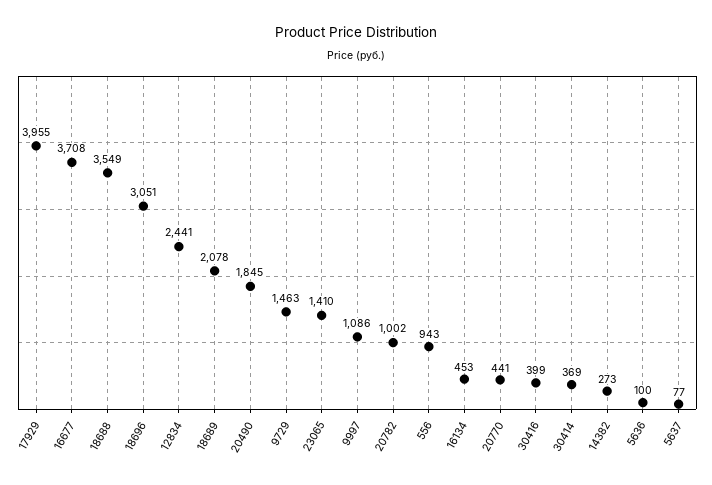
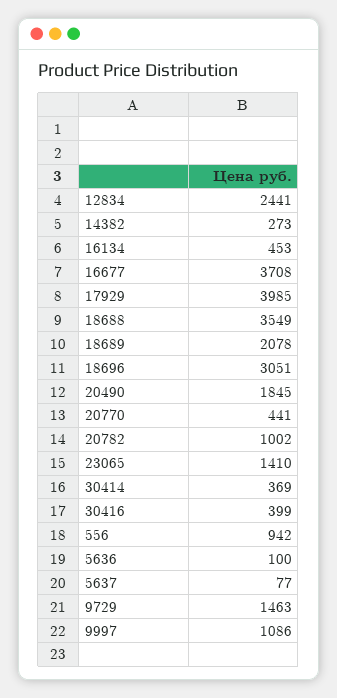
  {
-   "17929": 3955,
+   "17929": 3985,
    "16677": 3708,
    "18688": 3549,
    "18696": 3051,
    "12834": 2441,
    "18689": 2078,
    "20490": 1845,
    "9729": 1463,
    "23065": 1410,
    "9997": 1086,
    "20782": 1002,
-   "556": 943,
+   "556": 942,
    "16134": 453,
    "20770": 441,
    "30416": 399,
    "30414": 369,
    "14382": 273,
    "5636": 100,
    "5637": 77
  }

